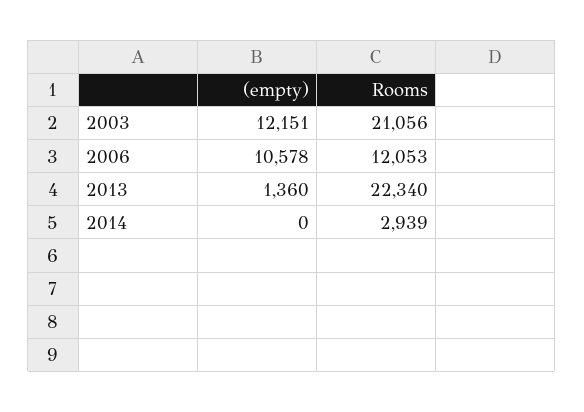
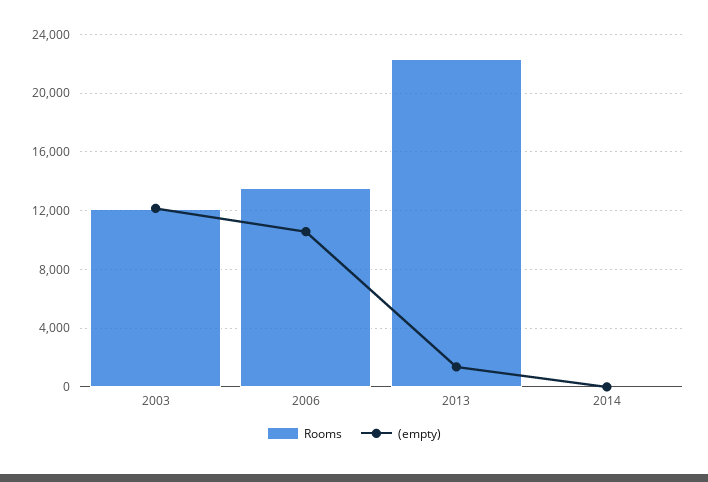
  {
    "(empty)": {
      "2003": 12151,
      "2006": 10578,
      "2013": 1360,
      "2014": 0
    },
    "Rooms": {
-     "2003": 21056,
+     "2003": 12000,
-     "2006": 12053,
+     "2006": 13500,
      "2013": 22340,
-     "2014": 2939
+     "2014": 0
    }
  }

